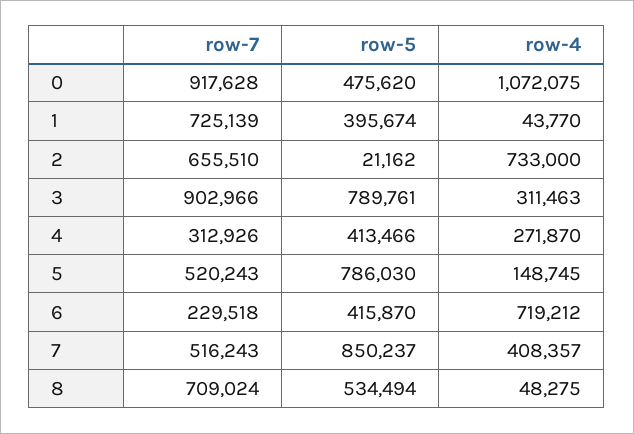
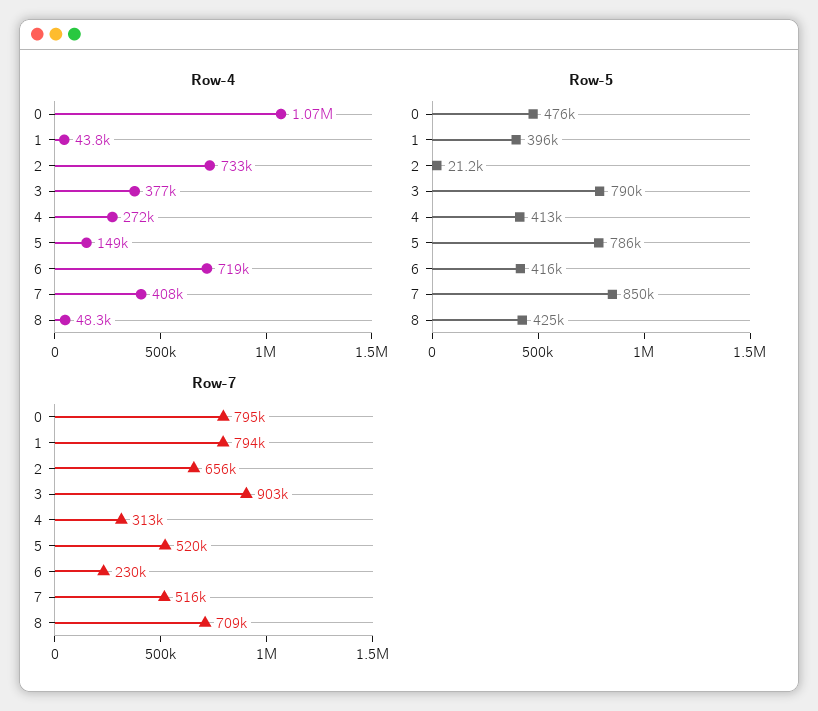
  {
    "row-7": {
-     "0": 917628,
+     "0": 795000,
-     "1": 725139,
+     "1": 794000,
      "2": 655510,
      "3": 902966,
      "4": 312926,
      "5": 520243,
      "6": 229518,
      "7": 516243,
      "8": 709024
    },
    "row-5": {
      "0": 475620,
      "1": 395674,
      "2": 21162,
      "3": 789761,
      "4": 413466,
      "5": 786030,
      "6": 415870,
      "7": 850237,
-     "8": 534494
+     "8": 425000
    },
    "row-4": {
      "0": 1072075,
      "1": 43770,
      "2": 733000,
-     "3": 311463,
+     "3": 377000,
      "4": 271870,
      "5": 148745,
      "6": 719212,
      "7": 408357,
      "8": 48275
    }
  }

